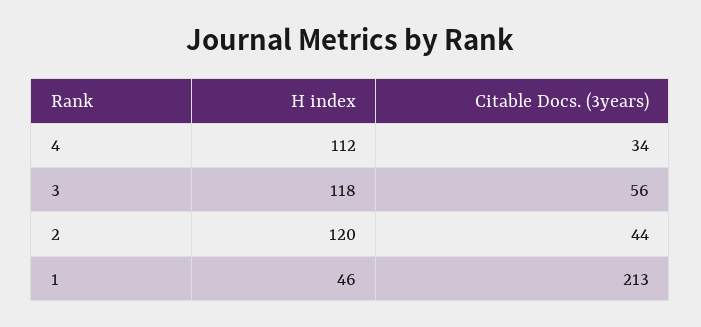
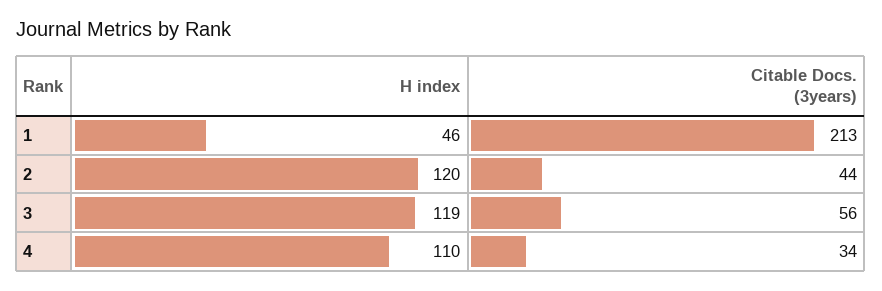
  {
    "H index": {
-     "4": 112,
+     "4": 110,
-     "3": 118,
+     "3": 119,
      "2": 120,
      "1": 46
    },
    "Citable Docs. (3years)": {
      "4": 34,
      "3": 56,
      "2": 44,
      "1": 213
    }
  }

